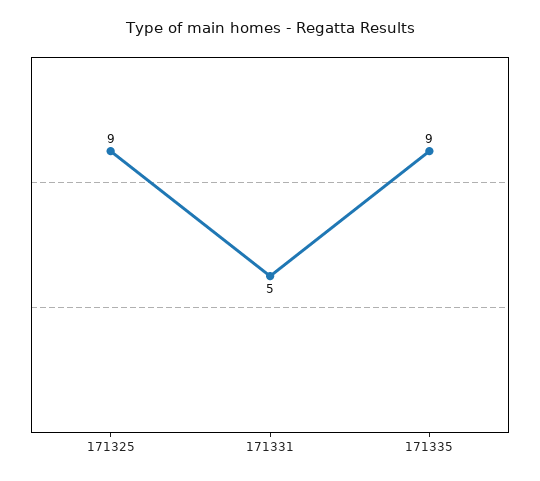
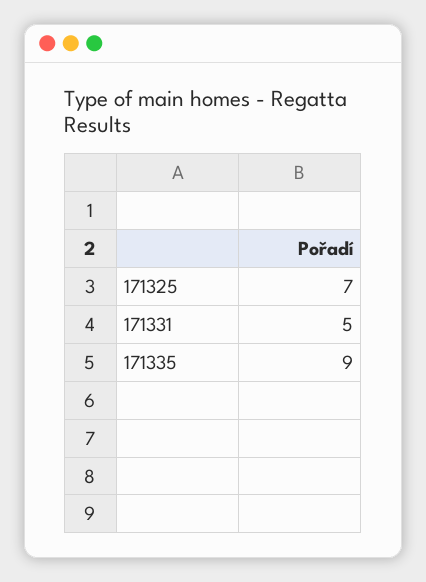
  {
-   "171325": 9,
+   "171325": 7,
    "171331": 5,
    "171335": 9
  }

